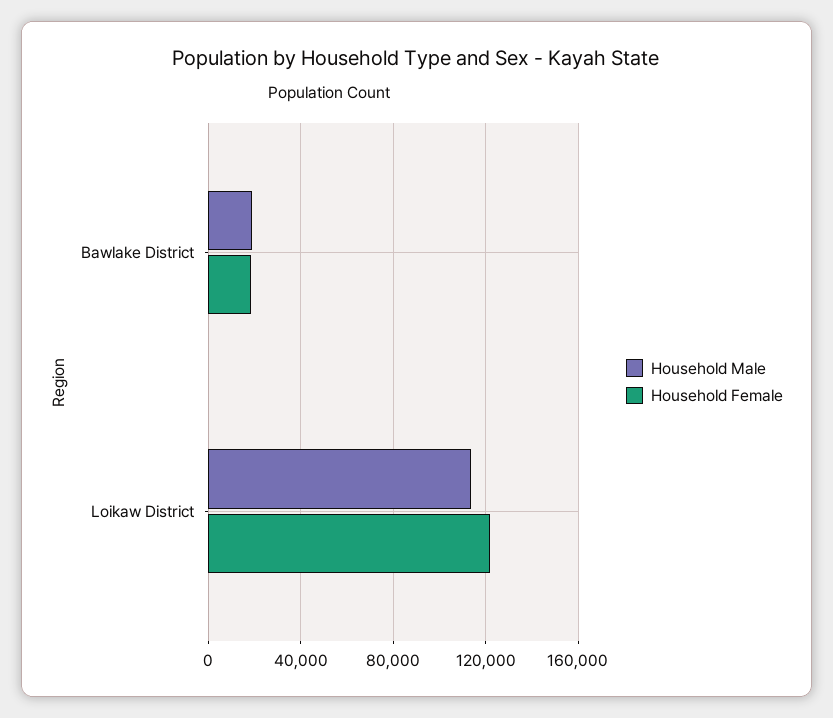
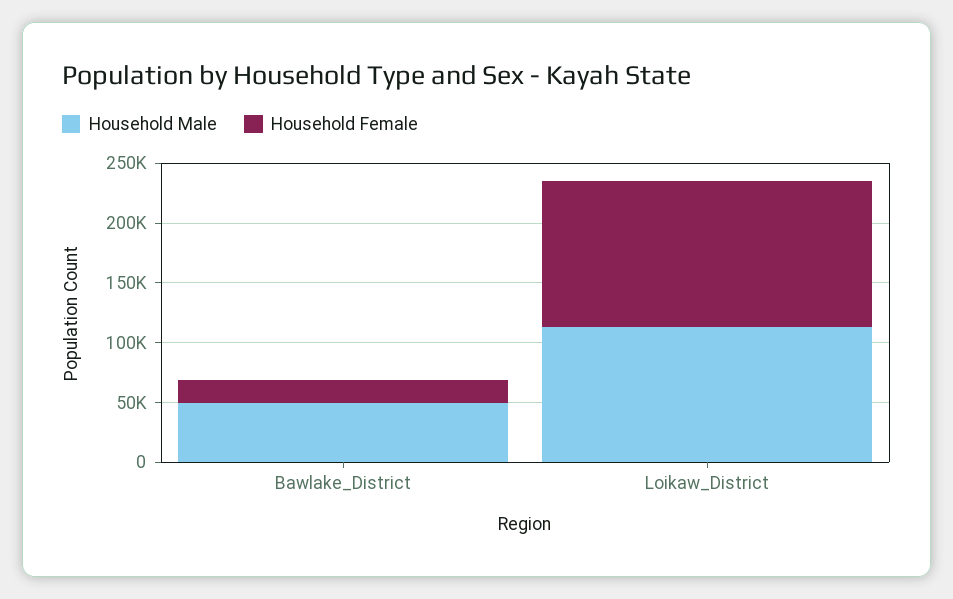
  {
    "Household Male": {
-     "Bawlake District": 20000,
+     "Bawlake District": 50000,
      "Loikaw District": 115000
    },
    "Household Female": {
      "Bawlake District": 20000,
      "Loikaw District": 120000
    }
  }

